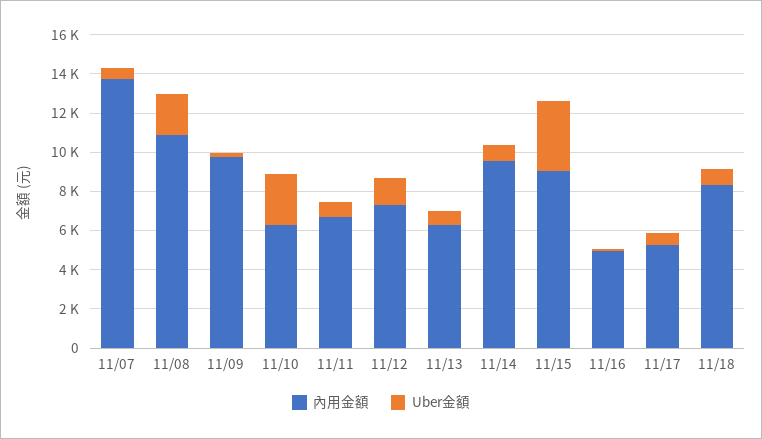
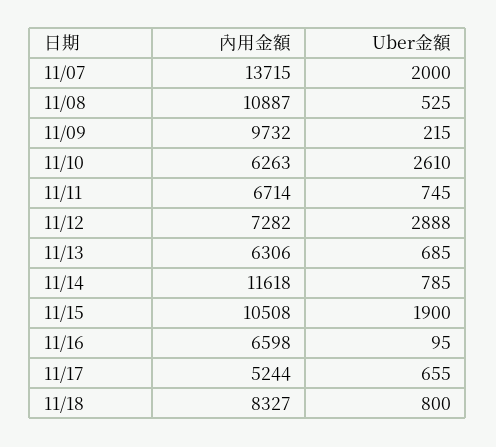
  {
    "內用金額": {
      "11/07": 13715,
      "11/08": 10887,
      "11/09": 9732,
      "11/10": 6263,
      "11/11": 6714,
      "11/12": 7282,
      "11/13": 6306,
-     "11/14": 9500,
+     "11/14": 11618,
-     "11/15": 9000,
+     "11/15": 10508,
-     "11/16": 5000,
+     "11/16": 6598,
      "11/17": 5244,
      "11/18": 8327
    },
    "Uber金額": {
-     "11/07": 500,
+     "11/07": 2000,
-     "11/08": 2000,
+     "11/08": 525,
      "11/09": 215,
      "11/10": 2610,
      "11/11": 745,
-     "11/12": 1500,
+     "11/12": 2888,
      "11/13": 685,
      "11/14": 785,
-     "11/15": 3500,
+     "11/15": 1900,
      "11/16": 95,
      "11/17": 655,
      "11/18": 800
    }
  }

